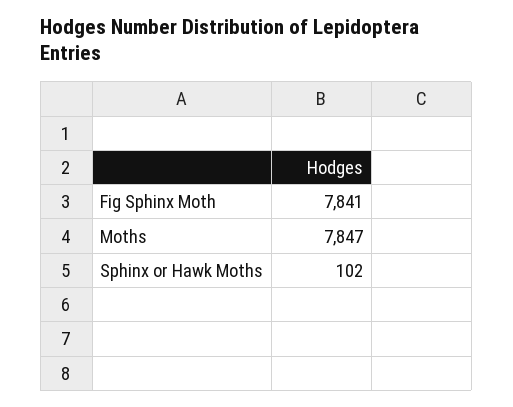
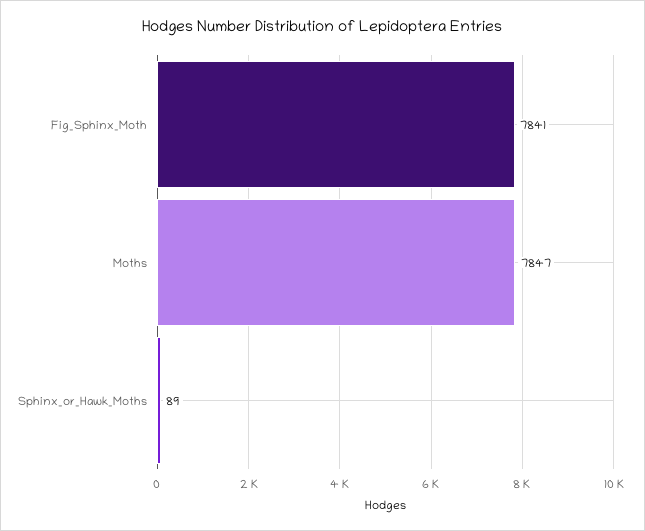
  {
    "Fig Sphinx Moth": 7841,
    "Moths": 7847,
-   "Sphinx or Hawk Moths": 102
+   "Sphinx or Hawk Moths": 89
  }

